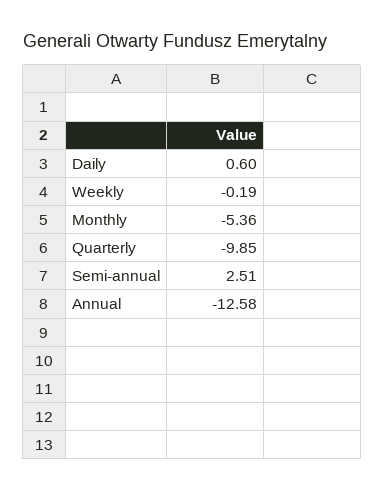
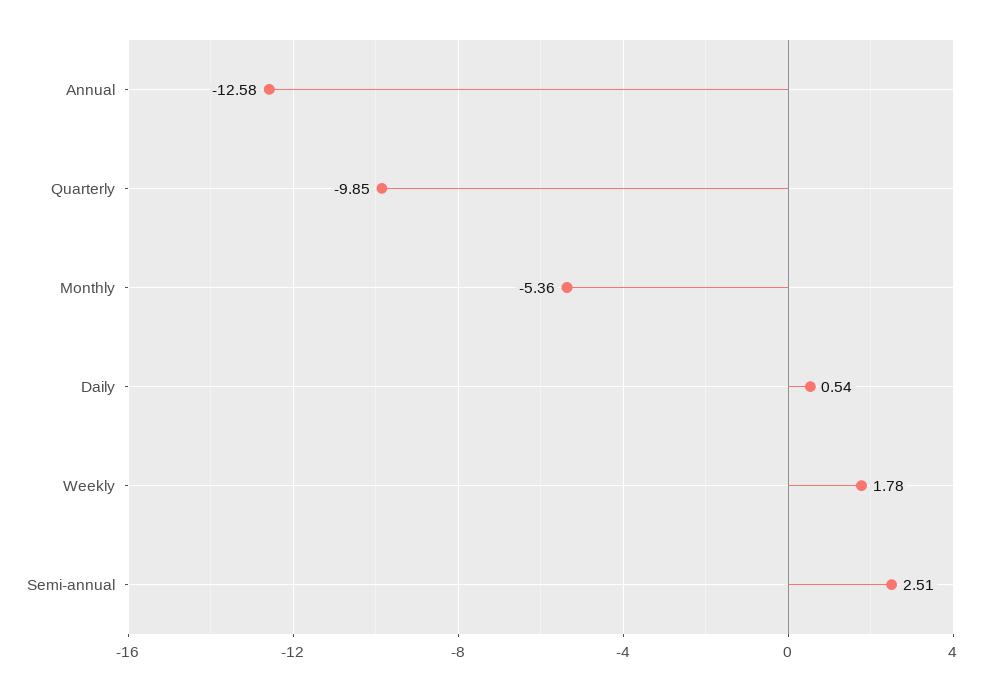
  {
-   "Daily": 0.6,
+   "Daily": 0.54,
-   "Weekly": -0.19,
+   "Weekly": 1.78,
    "Monthly": -5.36,
    "Quarterly": -9.85,
    "Semi-annual": 2.51,
    "Annual": -12.58
  }

